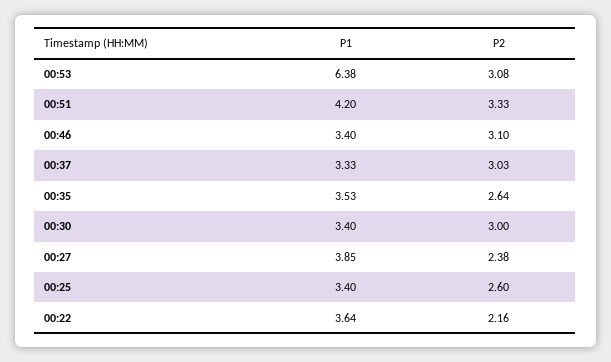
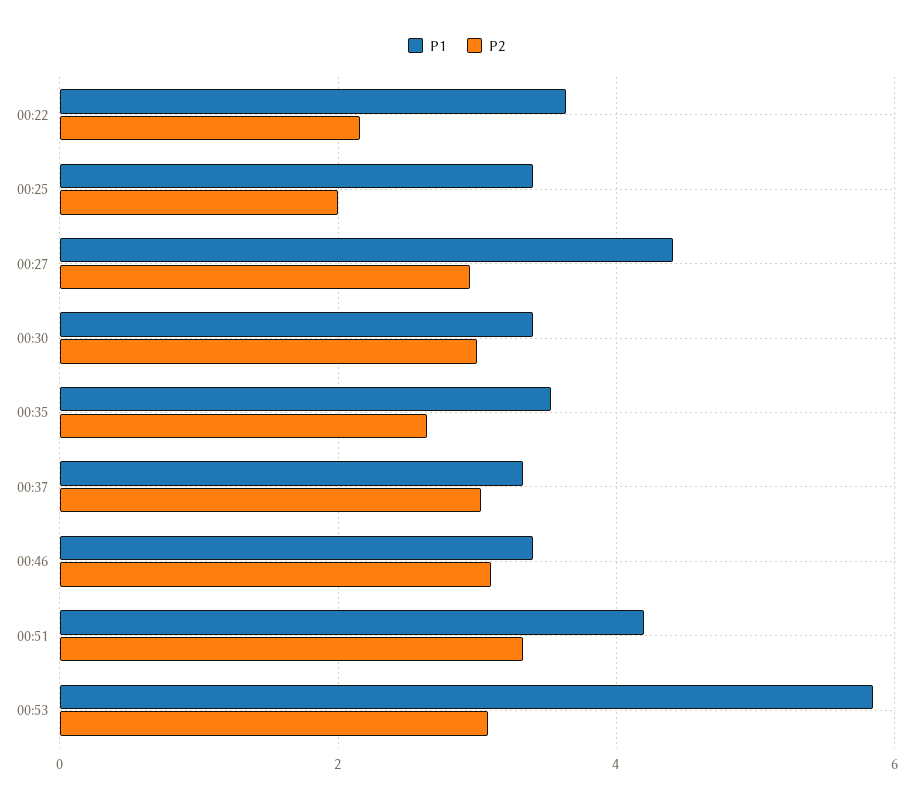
  {
    "P1": {
-     "00:53": 6.38,
+     "00:53": 5.8,
      "00:51": 4.2,
      "00:46": 3.4,
      "00:37": 3.33,
      "00:35": 3.53,
      "00:30": 3.4,
-     "00:27": 3.85,
+     "00:27": 4.4,
      "00:25": 3.4,
      "00:22": 3.64
    },
    "P2": {
      "00:53": 3.08,
      "00:51": 3.33,
      "00:46": 3.1,
      "00:37": 3.03,
      "00:35": 2.64,
      "00:30": 3,
-     "00:27": 2.38,
+     "00:27": 3,
-     "00:25": 2.6,
+     "00:25": 2,
      "00:22": 2.16
    }
  }

